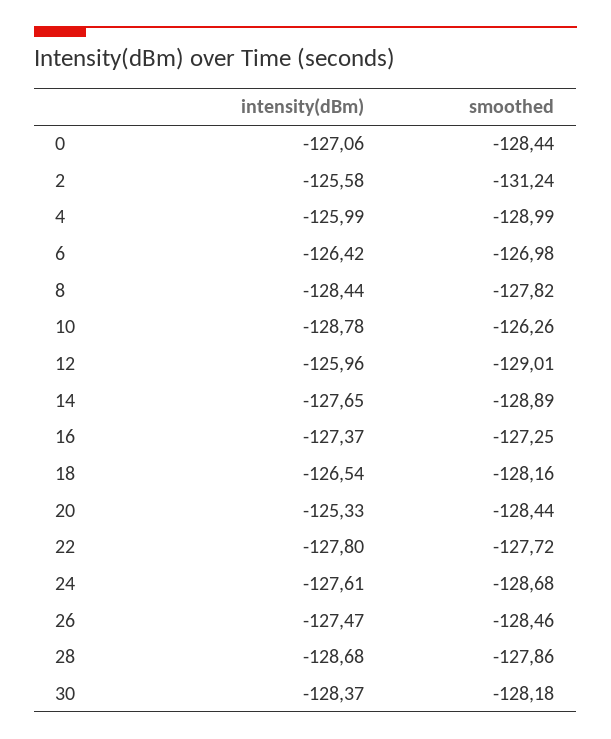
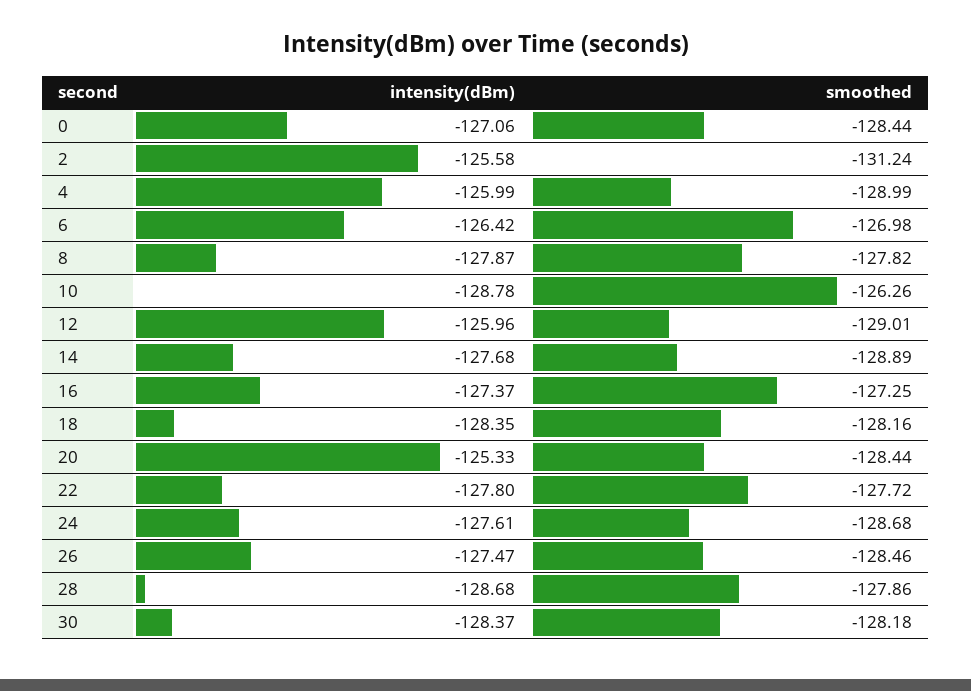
  {
    "intensity(dBm)": {
      "0": -127.06,
      "2": -125.58,
      "4": -125.99,
      "6": -126.42,
-     "8": -128.44,
+     "8": -127.87,
      "10": -128.78,
      "12": -125.96,
-     "14": -127.65,
+     "14": -127.68,
      "16": -127.37,
-     "18": -126.54,
+     "18": -128.35,
      "20": -125.33,
      "22": -127.8,
      "24": -127.61,
      "26": -127.47,
      "28": -128.68,
      "30": -128.37
    },
    "smoothed": {
      "0": -128.44,
      "2": -131.24,
      "4": -128.99,
      "6": -126.98,
      "8": -127.82,
      "10": -126.26,
      "12": -129.01,
      "14": -128.89,
      "16": -127.25,
      "18": -128.16,
      "20": -128.44,
      "22": -127.72,
      "24": -128.68,
      "26": -128.46,
      "28": -127.86,
      "30": -128.18
    }
  }

